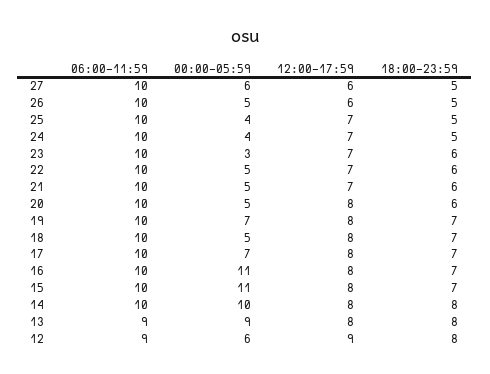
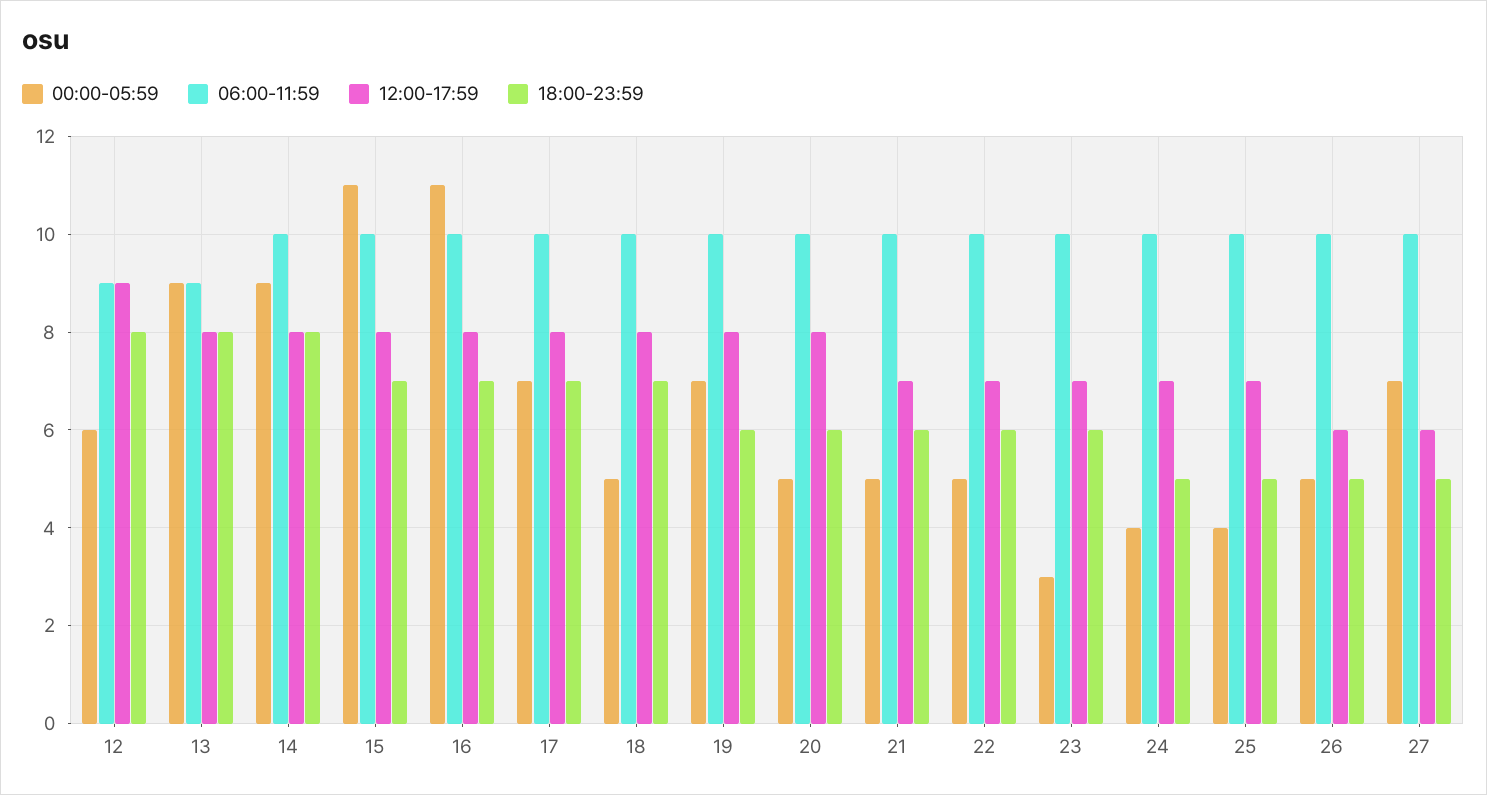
  {
    "06:00-11:59": {
      "27": 10,
      "26": 10,
      "25": 10,
      "24": 10,
      "23": 10,
      "22": 10,
      "21": 10,
      "20": 10,
      "19": 10,
      "18": 10,
      "17": 10,
      "16": 10,
      "15": 10,
      "14": 10,
      "13": 9,
      "12": 9
    },
    "00:00-05:59": {
-     "27": 6,
+     "27": 7,
      "26": 5,
      "25": 4,
      "24": 4,
      "23": 3,
      "22": 5,
      "21": 5,
      "20": 5,
      "19": 7,
      "18": 5,
      "17": 7,
      "16": 11,
      "15": 11,
-     "14": 10,
+     "14": 9,
      "13": 9,
      "12": 6
    },
    "12:00-17:59": {
      "27": 6,
      "26": 6,
      "25": 7,
      "24": 7,
      "23": 7,
      "22": 7,
      "21": 7,
      "20": 8,
      "19": 8,
      "18": 8,
      "17": 8,
      "16": 8,
      "15": 8,
      "14": 8,
      "13": 8,
      "12": 9
    },
    "18:00-23:59": {
      "27": 5,
      "26": 5,
      "25": 5,
      "24": 5,
      "23": 6,
      "22": 6,
      "21": 6,
      "20": 6,
-     "19": 7,
+     "19": 6,
      "18": 7,
      "17": 7,
      "16": 7,
      "15": 7,
      "14": 8,
      "13": 8,
      "12": 8
    }
  }

